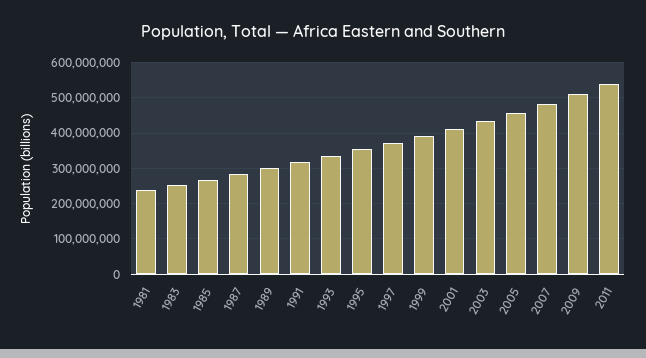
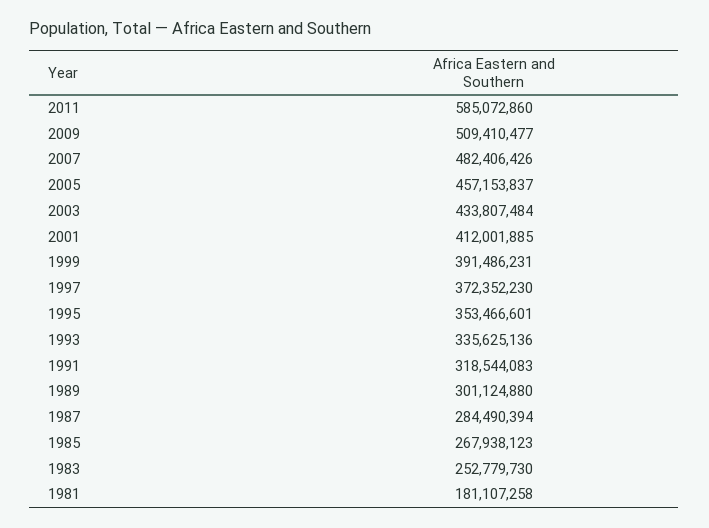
  {
-   "1981": 240000000,
+   "1981": 181107258,
    "1983": 252779730,
    "1985": 267938123,
    "1987": 284490394,
    "1989": 301124880,
    "1991": 318544083,
    "1993": 335625136,
    "1995": 353466601,
    "1997": 372352230,
    "1999": 391486231,
    "2001": 412001885,
    "2003": 433807484,
    "2005": 457153837,
    "2007": 482406426,
    "2009": 509410477,
-   "2011": 540000000
+   "2011": 585072860
  }

